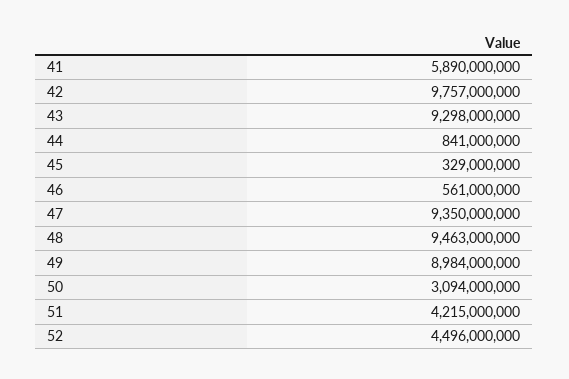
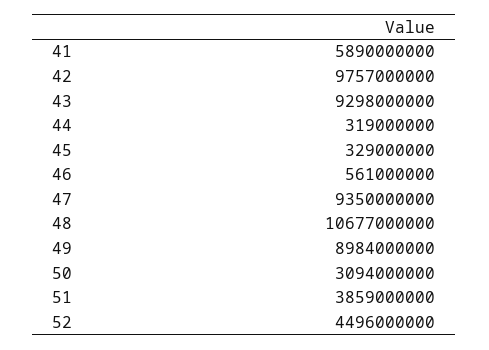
  {
    "41": 5890000000,
    "42": 9757000000,
    "43": 9298000000,
-   "44": 841000000,
+   "44": 319000000,
    "45": 329000000,
    "46": 561000000,
    "47": 9350000000,
-   "48": 9463000000,
+   "48": 10677000000,
    "49": 8984000000,
    "50": 3094000000,
-   "51": 4215000000,
+   "51": 3859000000,
    "52": 4496000000
  }

